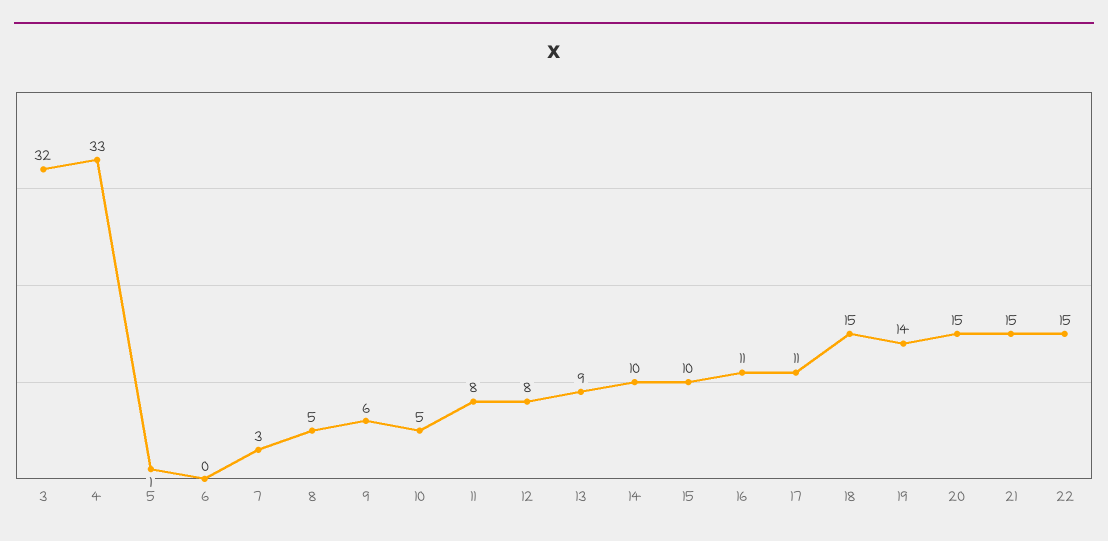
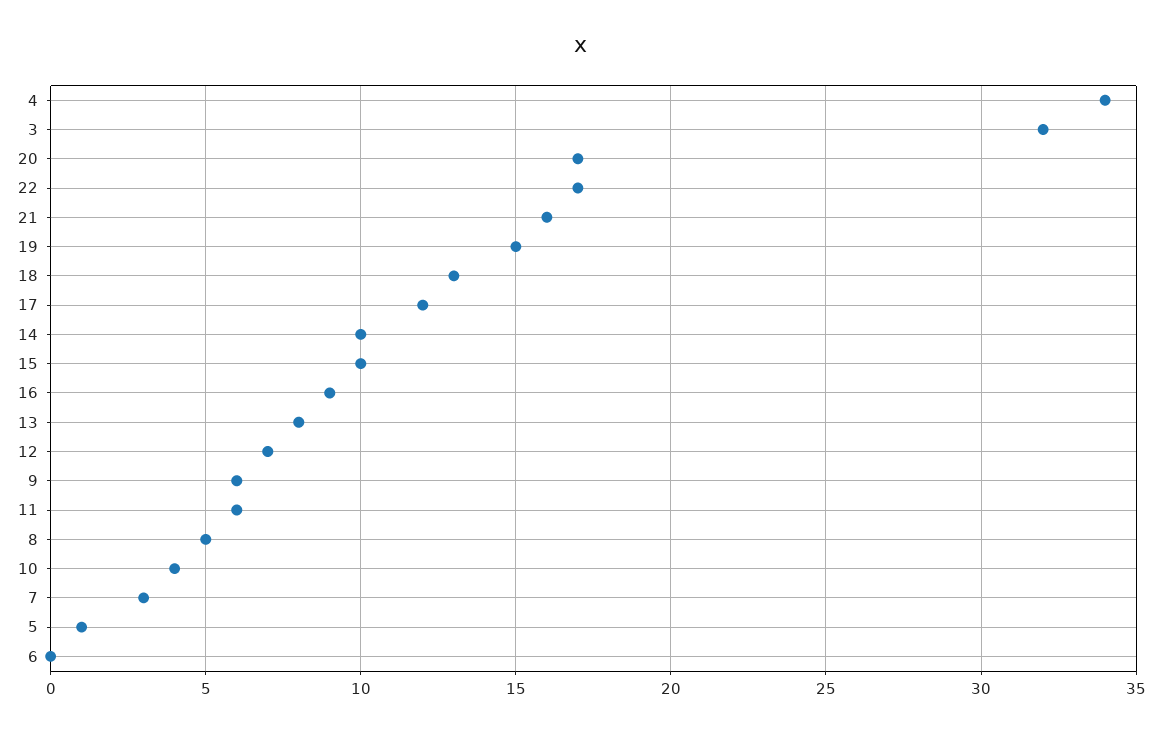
  {
    "3": 32,
-   "4": 33,
+   "4": 34,
    "5": 1,
    "6": 0,
    "7": 3,
    "8": 5,
    "9": 6,
-   "10": 5,
+   "10": 4,
-   "11": 8,
+   "11": 6,
-   "12": 8,
+   "12": 7,
-   "13": 9,
+   "13": 8,
    "14": 10,
    "15": 10,
-   "16": 11,
+   "16": 9,
-   "17": 11,
+   "17": 12,
-   "18": 15,
+   "18": 13,
-   "19": 14,
+   "19": 15,
-   "20": 15,
+   "20": 17,
-   "21": 15,
+   "21": 16,
-   "22": 15
+   "22": 17
  }

